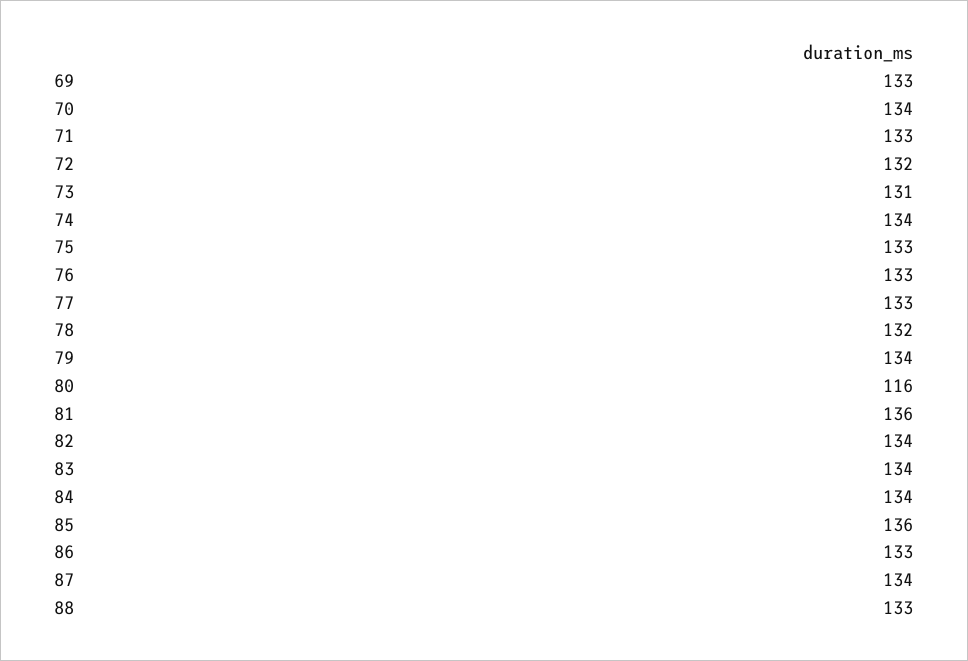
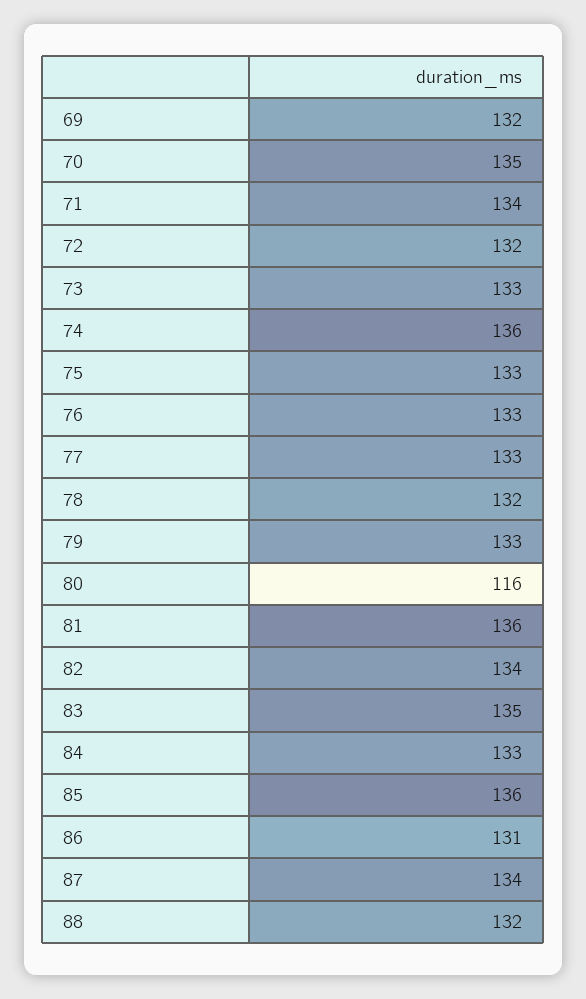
  {
-   "69": 133,
+   "69": 132,
-   "70": 134,
+   "70": 135,
-   "71": 133,
+   "71": 134,
    "72": 132,
-   "73": 131,
+   "73": 133,
-   "74": 134,
+   "74": 136,
    "75": 133,
    "76": 133,
    "77": 133,
    "78": 132,
-   "79": 134,
+   "79": 133,
    "80": 116,
    "81": 136,
    "82": 134,
-   "83": 134,
+   "83": 135,
-   "84": 134,
+   "84": 133,
    "85": 136,
-   "86": 133,
+   "86": 131,
    "87": 134,
-   "88": 133
+   "88": 132
  }

